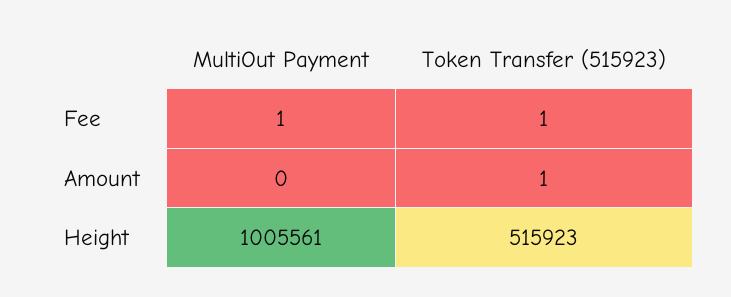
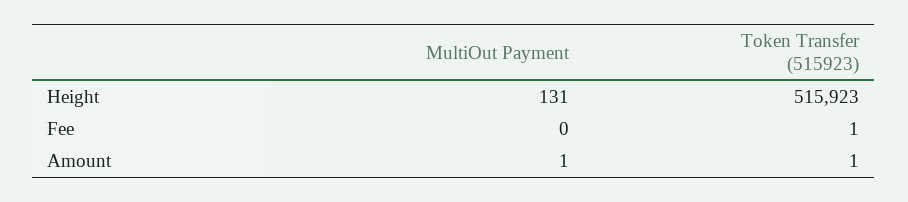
  {
    "MultiOut Payment": {
-     "Fee": 1,
+     "Fee": 0,
-     "Amount": 0,
+     "Amount": 1,
-     "Height": 1005561
+     "Height": 131
    },
    "Token Transfer (515923)": {
      "Fee": 1,
      "Amount": 1,
      "Height": 515923
    }
  }

